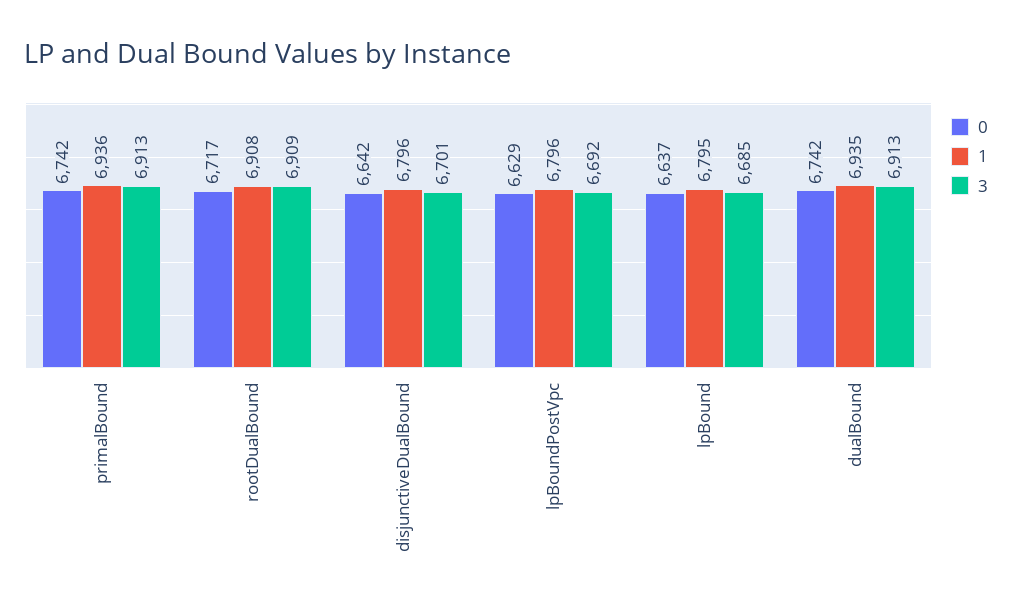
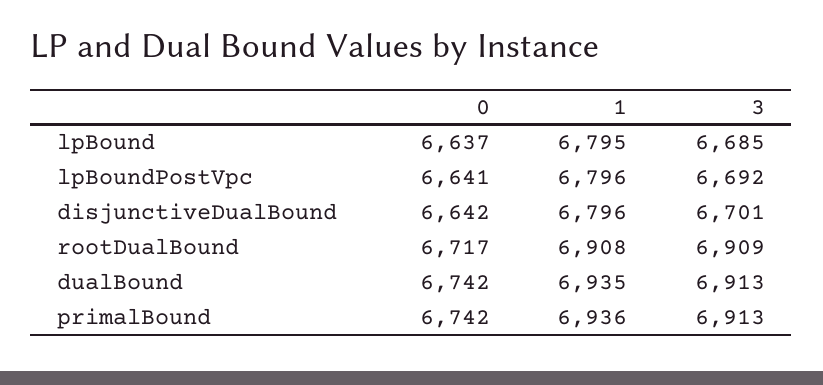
  {
    "0": {
      "primalBound": 6742,
      "rootDualBound": 6717,
      "disjunctiveDualBound": 6642,
-     "lpBoundPostVpc": 6629,
+     "lpBoundPostVpc": 6641,
      "lpBound": 6637,
      "dualBound": 6742
    },
    "1": {
      "primalBound": 6936,
      "rootDualBound": 6908,
      "disjunctiveDualBound": 6796,
      "lpBoundPostVpc": 6796,
      "lpBound": 6795,
      "dualBound": 6935
    },
    "3": {
      "primalBound": 6913,
      "rootDualBound": 6909,
      "disjunctiveDualBound": 6701,
      "lpBoundPostVpc": 6692,
      "lpBound": 6685,
      "dualBound": 6913
    }
  }

